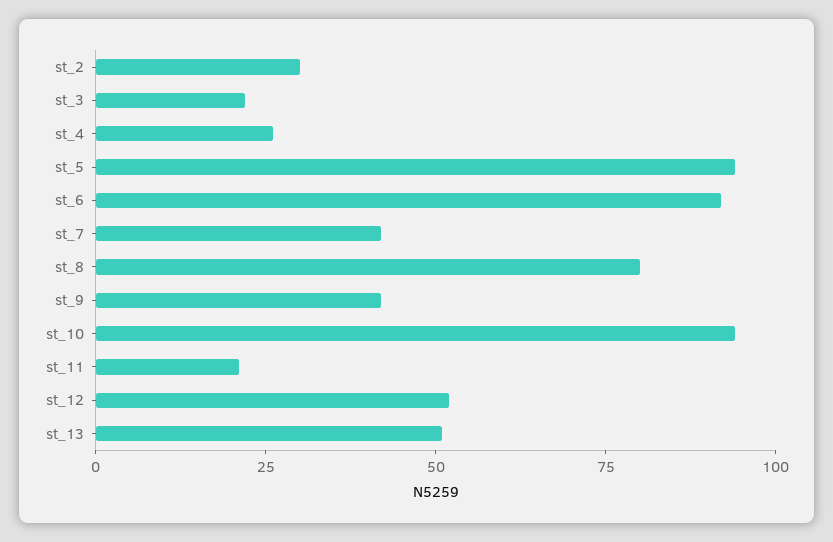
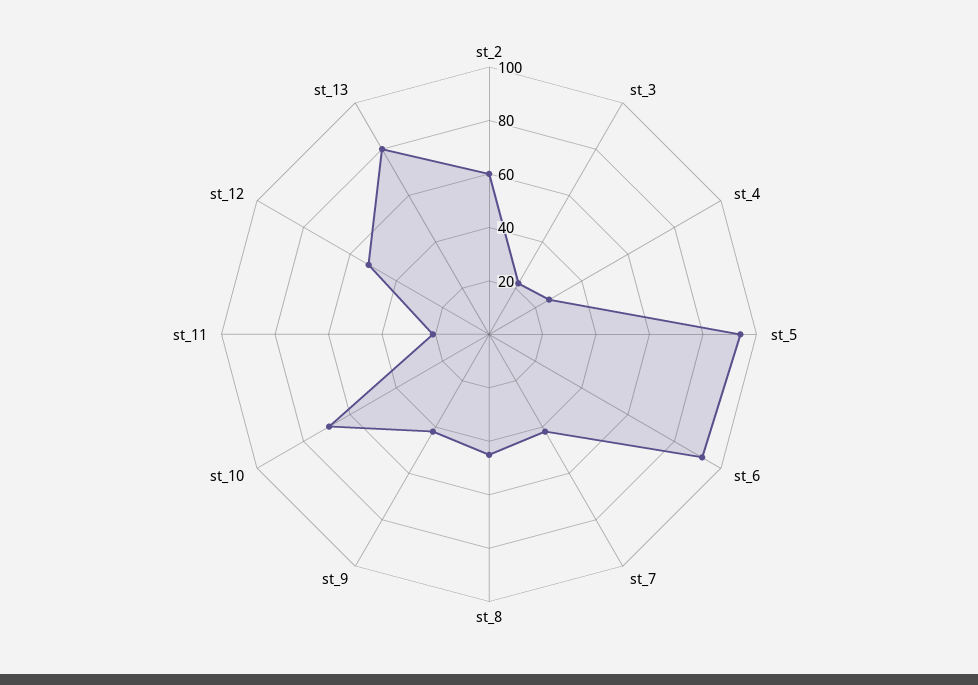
  {
-   "st_2": 30,
+   "st_2": 60,
    "st_3": 20,
    "st_4": 25,
    "st_5": 95,
    "st_6": 90,
    "st_7": 40,
-   "st_8": 80,
+   "st_8": 45,
    "st_9": 40,
-   "st_10": 95,
+   "st_10": 70,
    "st_11": 20,
    "st_12": 50,
-   "st_13": 50
+   "st_13": 80
  }

